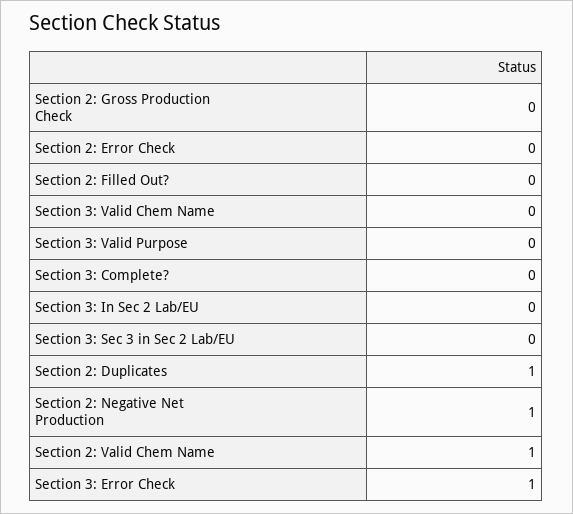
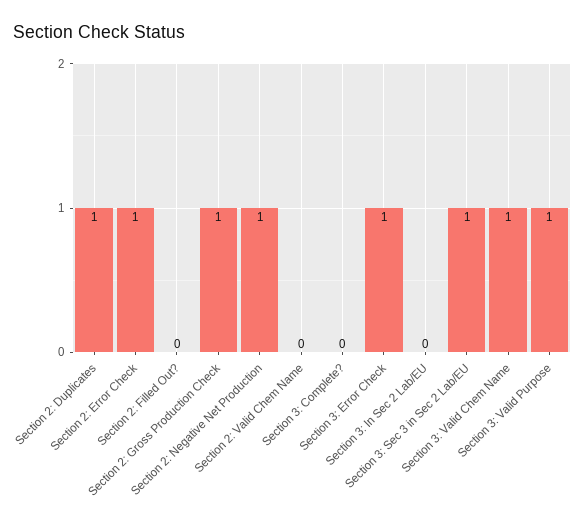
  {
-   "Section 2: Gross Production Check": 0,
+   "Section 2: Gross Production Check": 1,
-   "Section 2: Error Check": 0,
+   "Section 2: Error Check": 1,
    "Section 2: Filled Out?": 0,
-   "Section 3: Valid Chem Name": 0,
+   "Section 3: Valid Chem Name": 1,
-   "Section 3: Valid Purpose": 0,
+   "Section 3: Valid Purpose": 1,
    "Section 3: Complete?": 0,
    "Section 3: In Sec 2 Lab/EU": 0,
-   "Section 3: Sec 3 in Sec 2 Lab/EU": 0,
+   "Section 3: Sec 3 in Sec 2 Lab/EU": 1,
    "Section 2: Duplicates": 1,
    "Section 2: Negative Net Production": 1,
-   "Section 2: Valid Chem Name": 1,
+   "Section 2: Valid Chem Name": 0,
    "Section 3: Error Check": 1
  }

